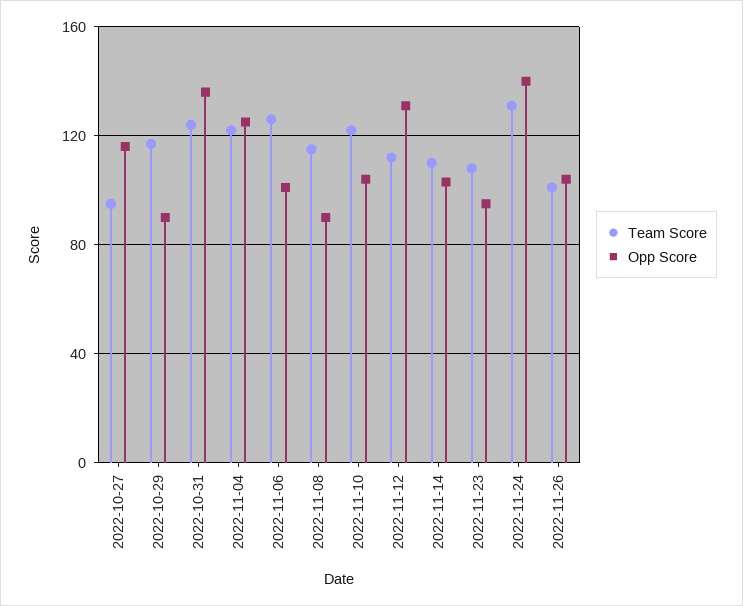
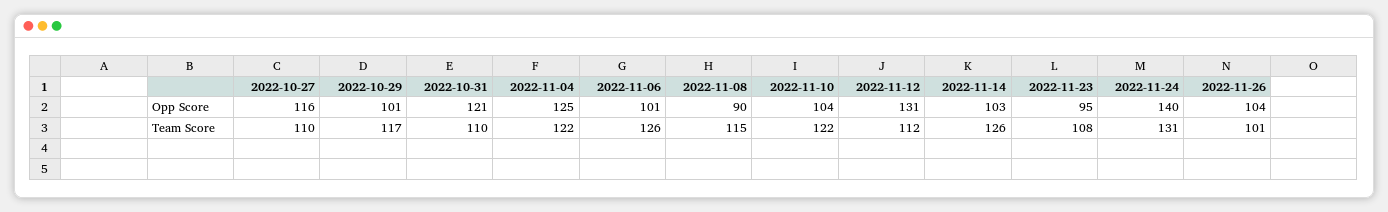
  {
    "Team Score": {
-     "2022-10-27": 95,
+     "2022-10-27": 110,
      "2022-10-29": 117,
-     "2022-10-31": 125,
+     "2022-10-31": 110,
      "2022-11-04": 122,
      "2022-11-06": 126,
      "2022-11-08": 115,
      "2022-11-10": 122,
      "2022-11-12": 112,
-     "2022-11-14": 110,
+     "2022-11-14": 126,
      "2022-11-23": 108,
      "2022-11-24": 131,
      "2022-11-26": 101
    },
    "Opp Score": {
      "2022-10-27": 116,
-     "2022-10-29": 90,
+     "2022-10-29": 101,
-     "2022-10-31": 135,
+     "2022-10-31": 121,
      "2022-11-04": 125,
      "2022-11-06": 101,
      "2022-11-08": 90,
      "2022-11-10": 104,
      "2022-11-12": 131,
      "2022-11-14": 103,
      "2022-11-23": 95,
      "2022-11-24": 140,
      "2022-11-26": 104
    }
  }

